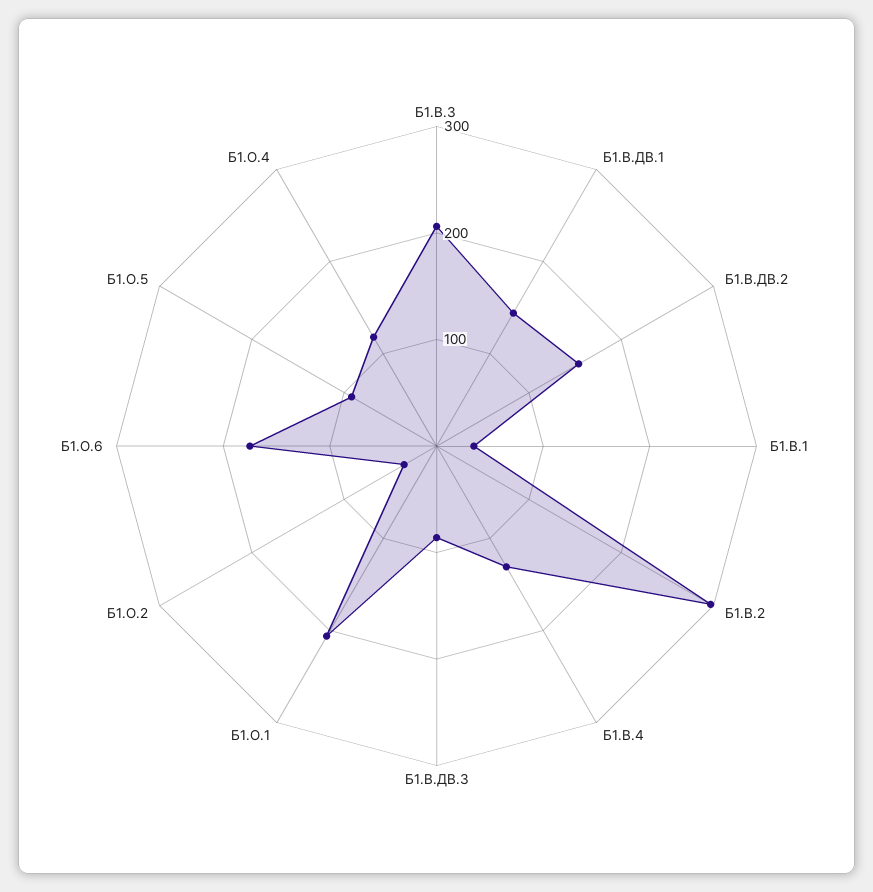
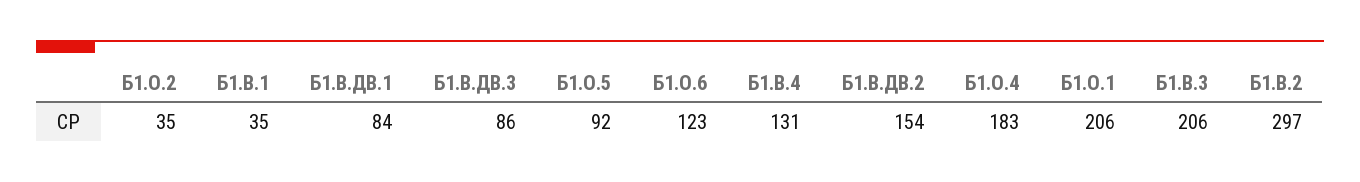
  {
    "Б1.В.3": 206,
-   "Б1.В.ДВ.1": 140,
+   "Б1.В.ДВ.1": 84,
    "Б1.В.ДВ.2": 154,
    "Б1.В.1": 35,
    "Б1.В.2": 297,
    "Б1.В.4": 131,
    "Б1.В.ДВ.3": 86,
    "Б1.О.1": 206,
    "Б1.О.2": 35,
-   "Б1.О.6": 180,
+   "Б1.О.6": 123,
    "Б1.О.5": 92,
-   "Б1.О.4": 120
+   "Б1.О.4": 183
  }

